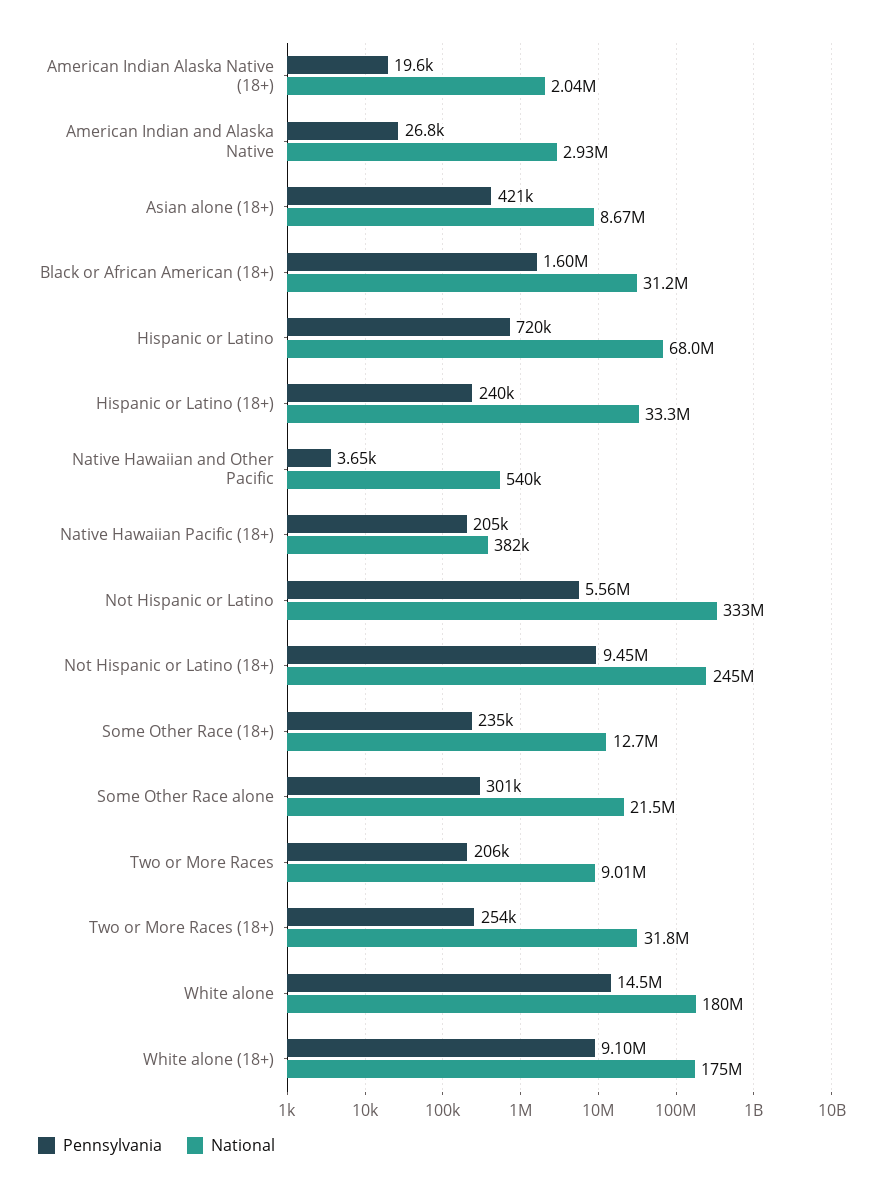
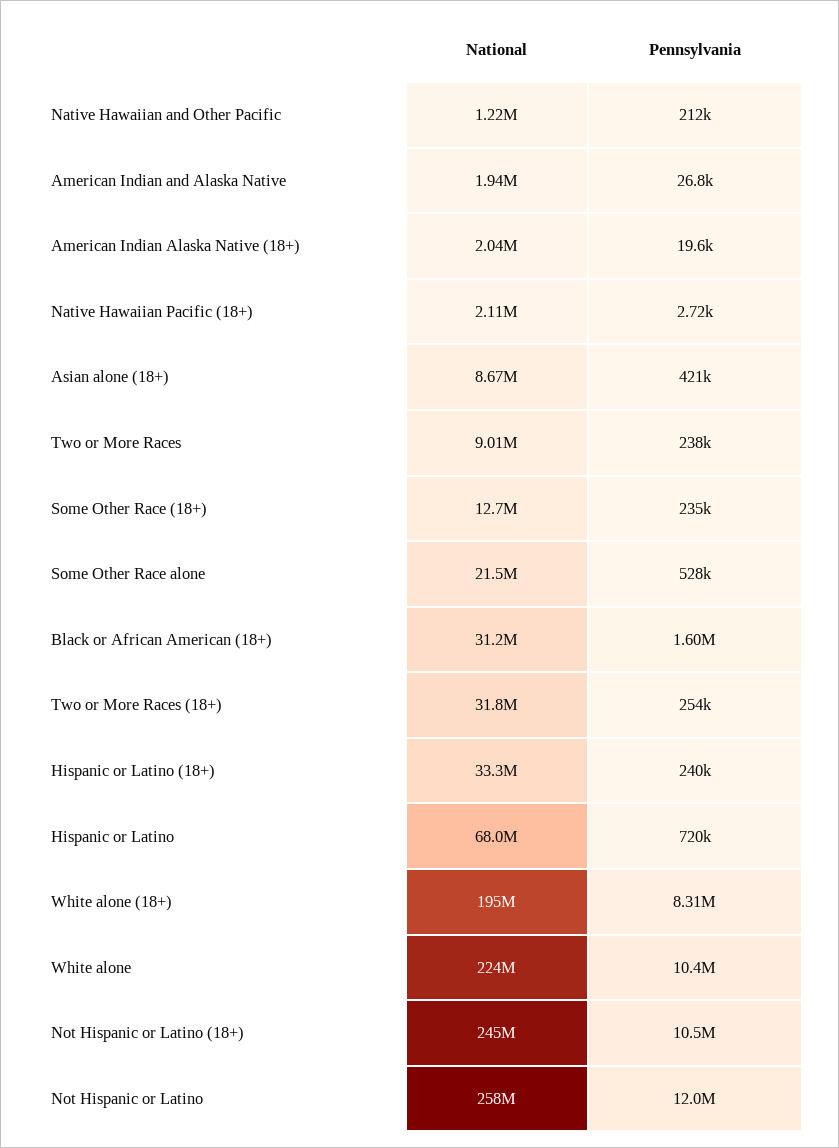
  {
    "Pennsylvania": {
      "American Indian Alaska Native (18+)": 19600,
      "American Indian and Alaska Native": 26800,
      "Asian alone (18+)": 421000,
      "Black or African American (18+)": 1600000,
      "Hispanic or Latino": 720000,
      "Hispanic or Latino (18+)": 240000,
-     "Native Hawaiian and Other Pacific": 3650,
+     "Native Hawaiian and Other Pacific": 212000,
-     "Native Hawaiian Pacific (18+)": 205000,
+     "Native Hawaiian Pacific (18+)": 2720,
-     "Not Hispanic or Latino": 5560000,
+     "Not Hispanic or Latino": 12000000,
-     "Not Hispanic or Latino (18+)": 9450000,
+     "Not Hispanic or Latino (18+)": 10500000,
      "Some Other Race (18+)": 235000,
-     "Some Other Race alone": 301000,
+     "Some Other Race alone": 528000,
-     "Two or More Races": 206000,
+     "Two or More Races": 238000,
      "Two or More Races (18+)": 254000,
-     "White alone": 14500000,
+     "White alone": 10400000,
-     "White alone (18+)": 9100000
+     "White alone (18+)": 8310000
    },
    "National": {
      "American Indian Alaska Native (18+)": 2040000,
-     "American Indian and Alaska Native": 2930000,
+     "American Indian and Alaska Native": 1940000,
      "Asian alone (18+)": 8670000,
      "Black or African American (18+)": 31200000,
      "Hispanic or Latino": 68000000,
      "Hispanic or Latino (18+)": 33300000,
-     "Native Hawaiian and Other Pacific": 540000,
+     "Native Hawaiian and Other Pacific": 1220000,
-     "Native Hawaiian Pacific (18+)": 382000,
+     "Native Hawaiian Pacific (18+)": 2110000,
-     "Not Hispanic or Latino": 333000000,
+     "Not Hispanic or Latino": 258000000,
      "Not Hispanic or Latino (18+)": 245000000,
      "Some Other Race (18+)": 12700000,
      "Some Other Race alone": 21500000,
      "Two or More Races": 9010000,
      "Two or More Races (18+)": 31800000,
-     "White alone": 180000000,
+     "White alone": 224000000,
-     "White alone (18+)": 175000000
+     "White alone (18+)": 195000000
    }
  }

